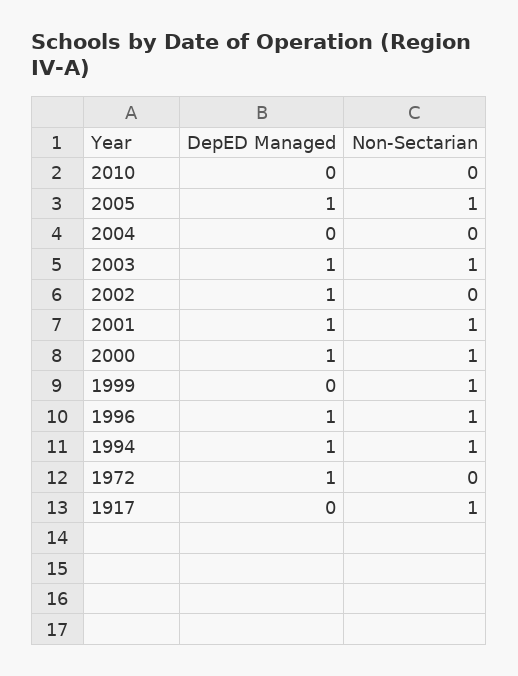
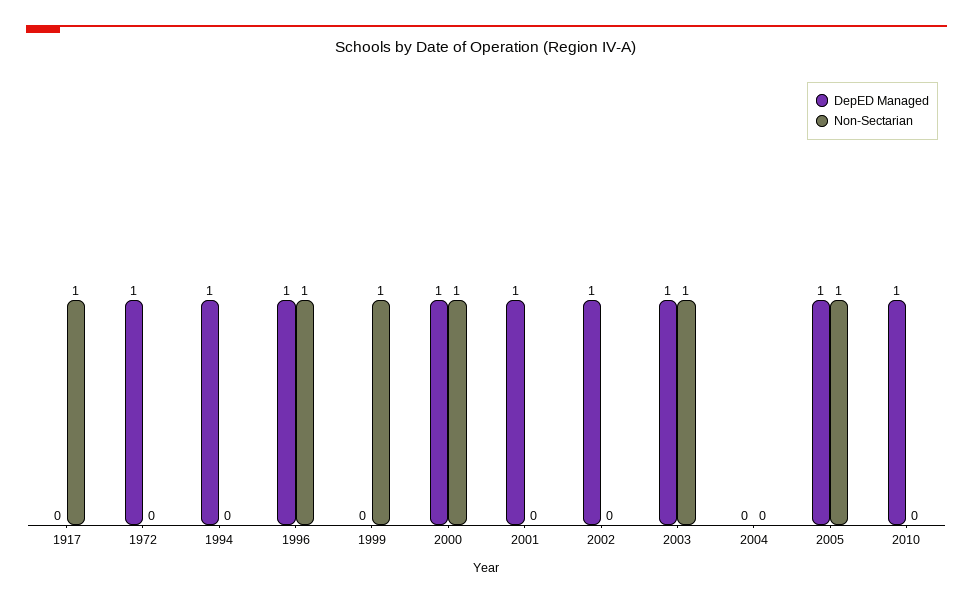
  {
    "DepED Managed": {
-     "2010": 0,
+     "2010": 1,
      "2005": 1,
      "2004": 0,
      "2003": 1,
      "2002": 1,
      "2001": 1,
      "2000": 1,
      "1999": 0,
      "1996": 1,
      "1994": 1,
      "1972": 1,
      "1917": 0
    },
    "Non-Sectarian": {
      "2010": 0,
      "2005": 1,
      "2004": 0,
      "2003": 1,
      "2002": 0,
-     "2001": 1,
+     "2001": 0,
      "2000": 1,
      "1999": 1,
      "1996": 1,
-     "1994": 1,
+     "1994": 0,
      "1972": 0,
      "1917": 1
    }
  }

